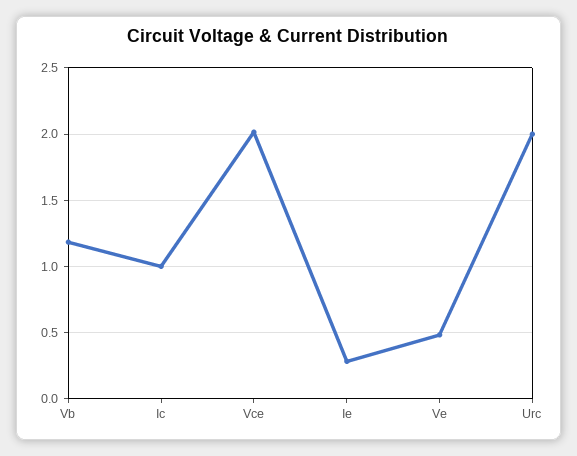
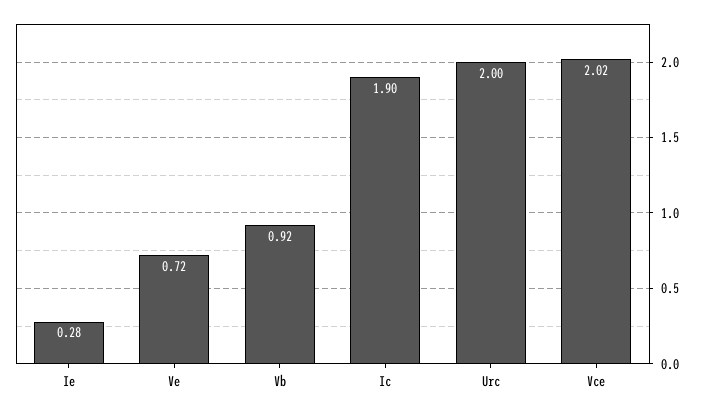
  {
-   "Vb": 1.2,
+   "Vb": 0.92,
-   "Ic": 1,
+   "Ic": 1.9,
    "Vce": 2.02,
    "Ie": 0.28,
-   "Ve": 0.5,
+   "Ve": 0.72,
    "Urc": 2
  }

